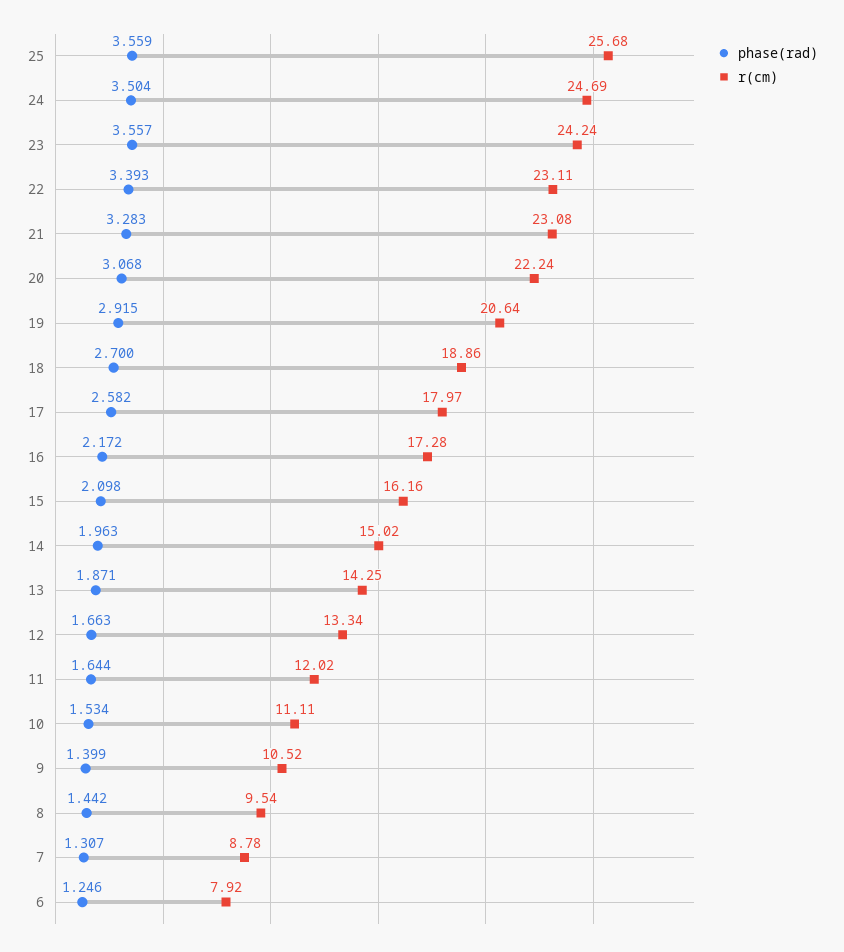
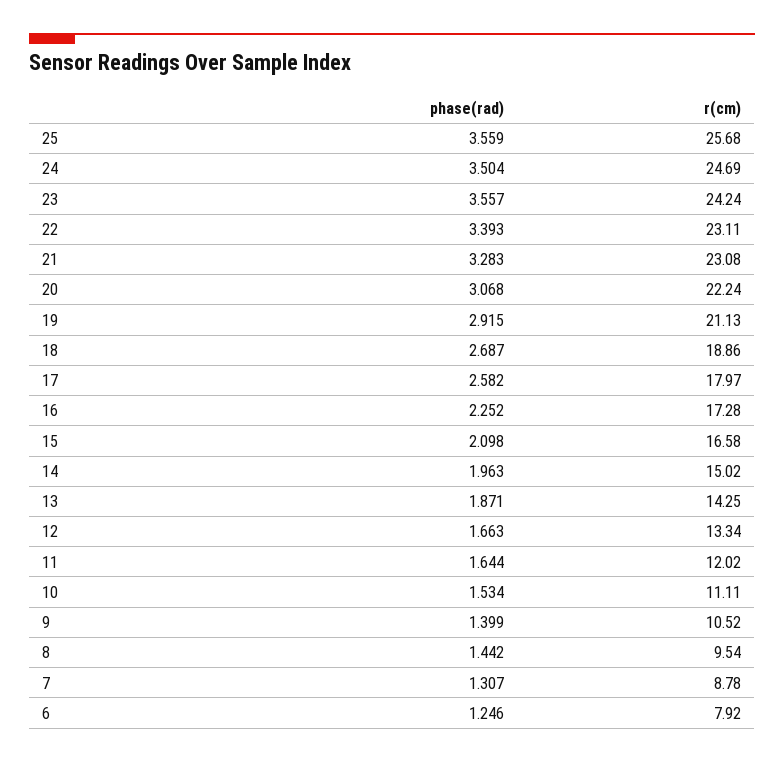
  {
    "phase(rad)": {
      "25": 3.559,
      "24": 3.504,
      "23": 3.557,
      "22": 3.393,
      "21": 3.283,
      "20": 3.068,
      "19": 2.915,
-     "18": 2.7,
+     "18": 2.687,
      "17": 2.582,
-     "16": 2.172,
+     "16": 2.252,
      "15": 2.098,
      "14": 1.963,
      "13": 1.871,
      "12": 1.663,
      "11": 1.644,
      "10": 1.534,
      "9": 1.399,
      "8": 1.442,
      "7": 1.307,
      "6": 1.246
    },
    "r(cm)": {
      "25": 25.68,
      "24": 24.69,
      "23": 24.24,
      "22": 23.11,
      "21": 23.08,
      "20": 22.24,
-     "19": 20.64,
+     "19": 21.13,
      "18": 18.86,
      "17": 17.97,
      "16": 17.28,
-     "15": 16.16,
+     "15": 16.58,
      "14": 15.02,
      "13": 14.25,
      "12": 13.34,
      "11": 12.02,
      "10": 11.11,
      "9": 10.52,
      "8": 9.54,
      "7": 8.78,
      "6": 7.92
    }
  }

